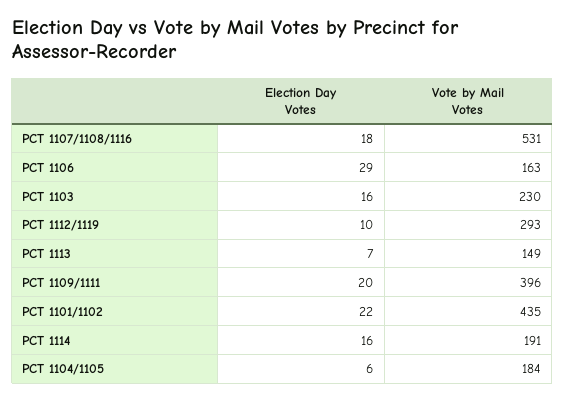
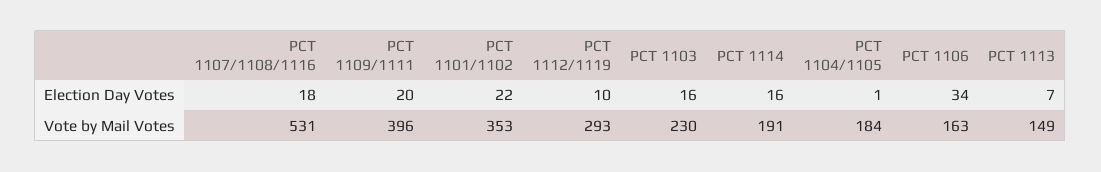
  {
    "Election Day Votes": {
      "PCT 1107/1108/1116": 18,
-     "PCT 1106": 29,
+     "PCT 1106": 34,
      "PCT 1103": 16,
      "PCT 1112/1119": 10,
      "PCT 1113": 7,
      "PCT 1109/1111": 20,
      "PCT 1101/1102": 22,
      "PCT 1114": 16,
-     "PCT 1104/1105": 6
+     "PCT 1104/1105": 1
    },
    "Vote by Mail Votes": {
      "PCT 1107/1108/1116": 531,
      "PCT 1106": 163,
      "PCT 1103": 230,
      "PCT 1112/1119": 293,
      "PCT 1113": 149,
      "PCT 1109/1111": 396,
-     "PCT 1101/1102": 435,
+     "PCT 1101/1102": 353,
      "PCT 1114": 191,
      "PCT 1104/1105": 184
    }
  }

